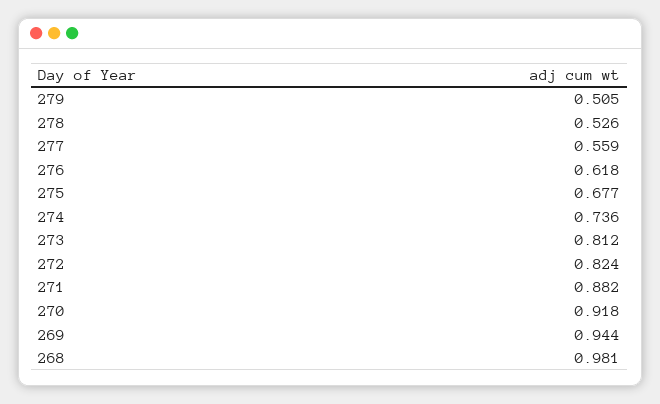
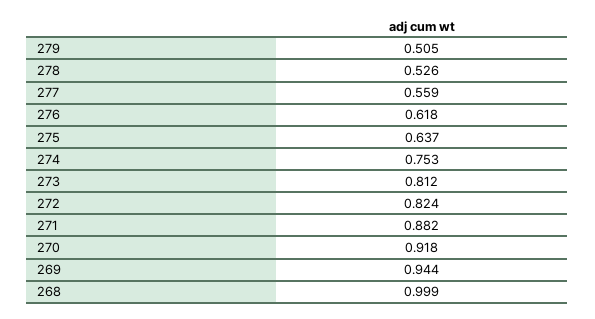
  {
    "279": 0.505,
    "278": 0.526,
    "277": 0.559,
    "276": 0.618,
-   "275": 0.677,
+   "275": 0.637,
-   "274": 0.736,
+   "274": 0.753,
    "273": 0.812,
    "272": 0.824,
    "271": 0.882,
    "270": 0.918,
    "269": 0.944,
-   "268": 0.981
+   "268": 0.999
  }

